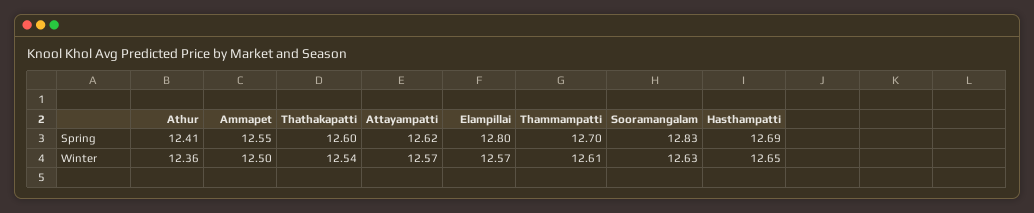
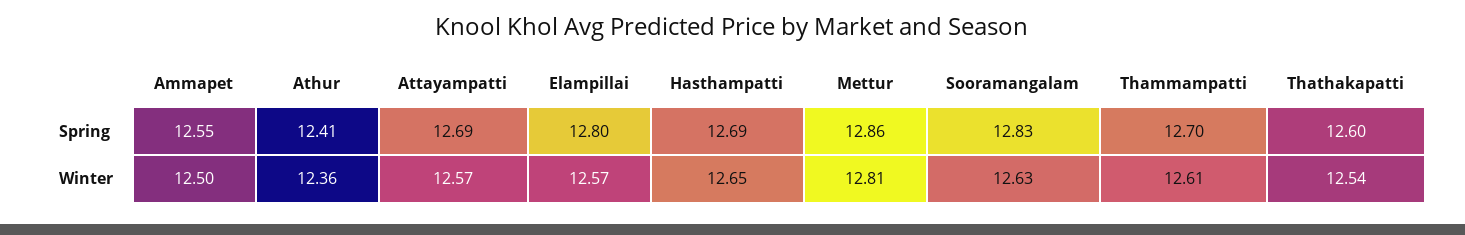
  {
    "Athur": {
      "Spring": 12.41,
      "Winter": 12.36
    },
    "Ammapet": {
      "Spring": 12.55,
      "Winter": 12.5
    },
    "Thathakapatti": {
      "Spring": 12.6,
      "Winter": 12.54
    },
    "Attayampatti": {
-     "Spring": 12.62,
+     "Spring": 12.69,
      "Winter": 12.57
    },
    "Elampillai": {
      "Spring": 12.8,
      "Winter": 12.57
    },
    "Thammampatti": {
      "Spring": 12.7,
      "Winter": 12.61
    },
    "Sooramangalam": {
      "Spring": 12.83,
      "Winter": 12.63
    },
    "Hasthampatti": {
      "Spring": 12.69,
      "Winter": 12.65
-   }
+   },
+   "Mettur": {
+     "Spring": 12.86,
+     "Winter": 12.81
+   }
  }

